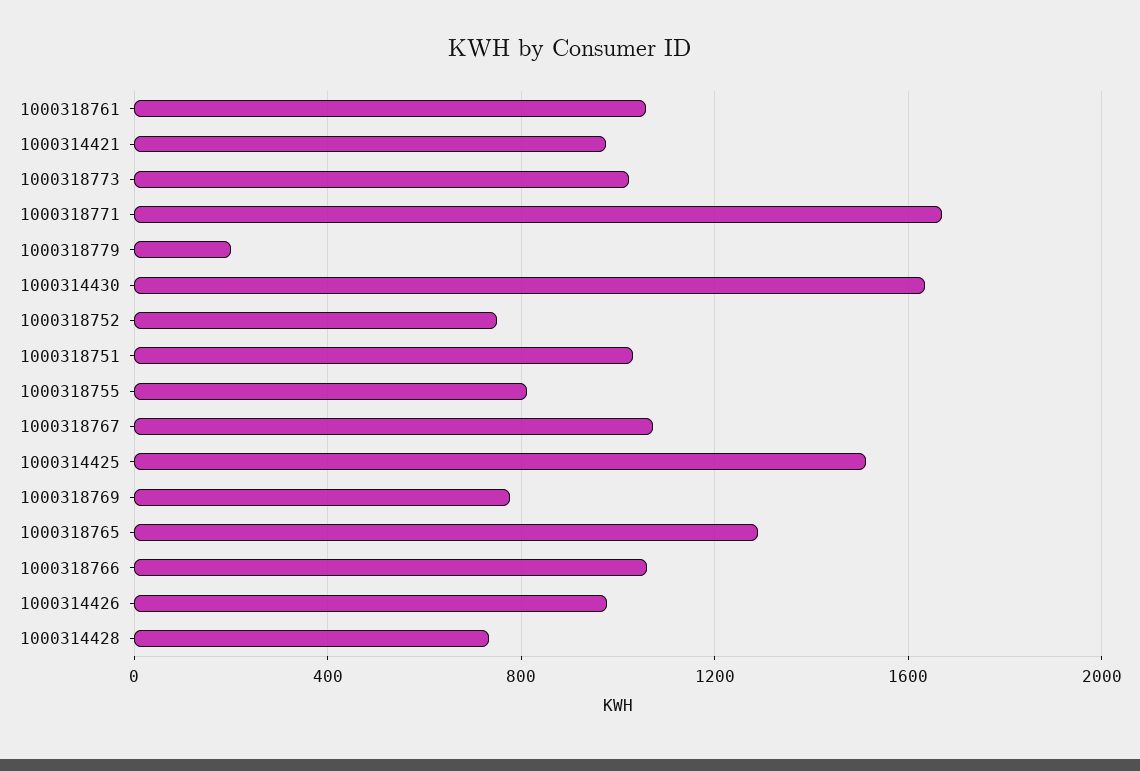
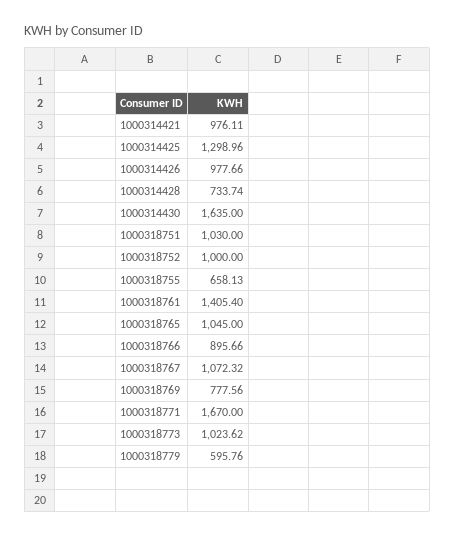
  {
-   "1000318761": 1050,
+   "1000318761": 1405.4,
    "1000314421": 976.11,
    "1000318773": 1023.62,
    "1000318771": 1670,
-   "1000318779": 200,
+   "1000318779": 595.76,
    "1000314430": 1635,
-   "1000318752": 750,
+   "1000318752": 1000,
    "1000318751": 1030,
-   "1000318755": 800,
+   "1000318755": 658.13,
    "1000318767": 1072.32,
-   "1000314425": 1500,
+   "1000314425": 1298.96,
    "1000318769": 777.56,
-   "1000318765": 1300,
+   "1000318765": 1045,
-   "1000318766": 1050,
+   "1000318766": 895.66,
    "1000314426": 977.66,
    "1000314428": 733.74
  }

